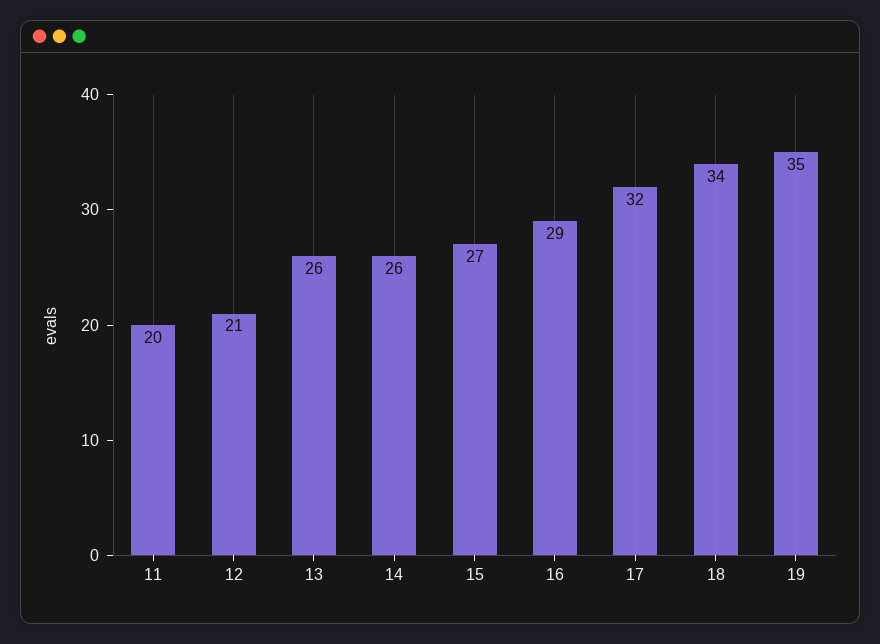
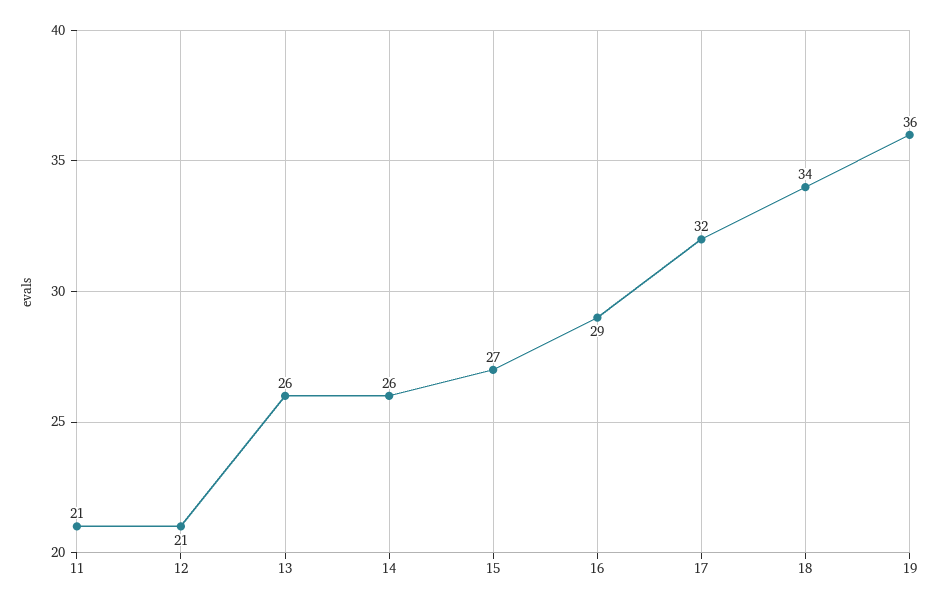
  {
-   "11": 20,
+   "11": 21,
    "12": 21,
    "13": 26,
    "14": 26,
    "15": 27,
    "16": 29,
    "17": 32,
    "18": 34,
-   "19": 35
+   "19": 36
  }

